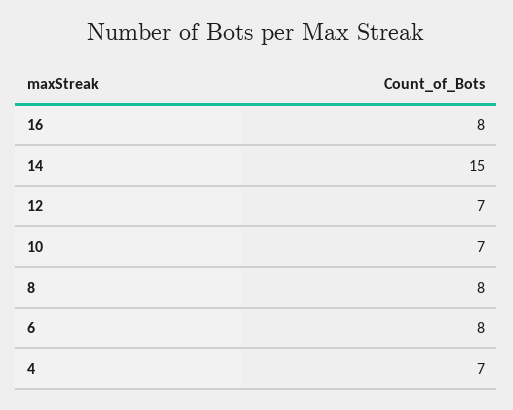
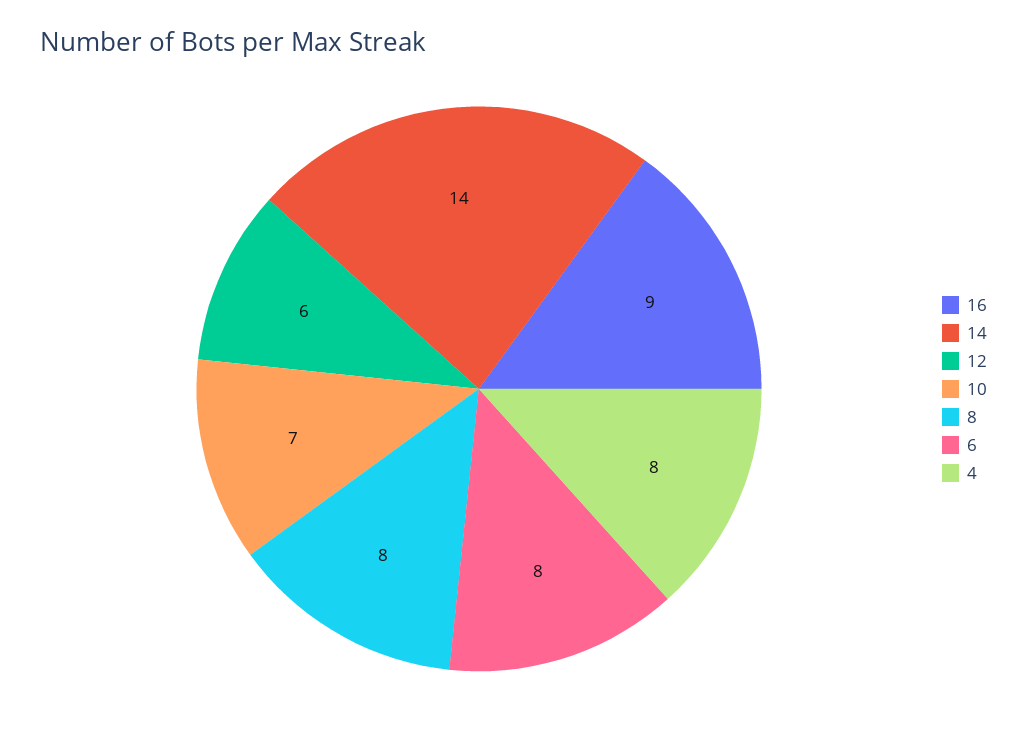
  {
-   "16": 8,
+   "16": 9,
-   "14": 15,
+   "14": 14,
-   "12": 7,
+   "12": 6,
    "10": 7,
    "8": 8,
    "6": 8,
-   "4": 7
+   "4": 8
  }

